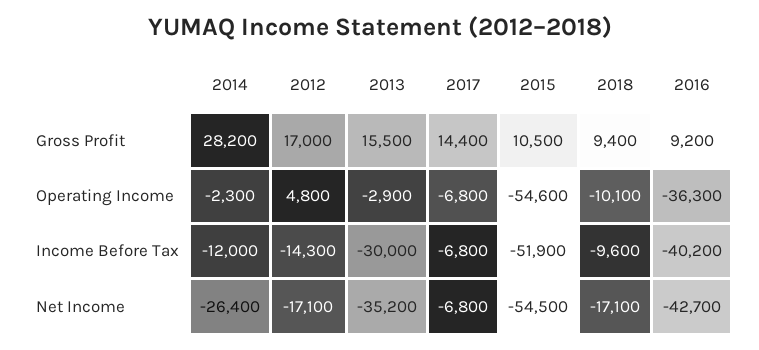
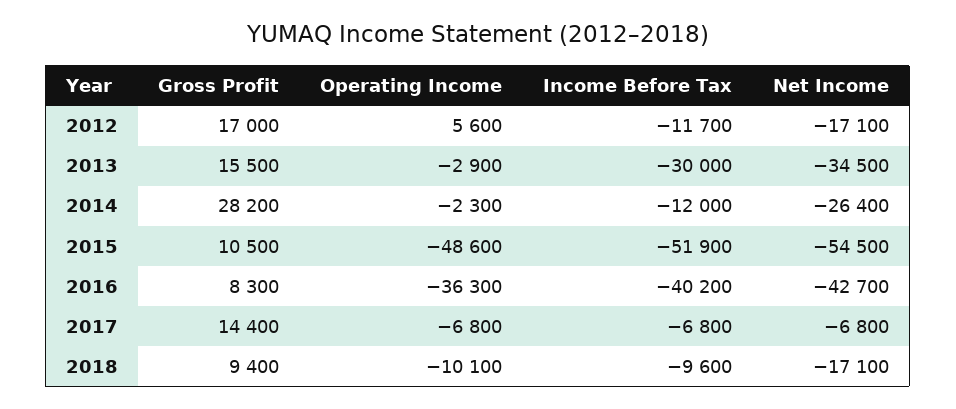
  {
    "2014": {
      "Gross Profit": 28200,
      "Operating Income": -2300,
      "Income Before Tax": -12000,
      "Net Income": -26400
    },
    "2012": {
      "Gross Profit": 17000,
-     "Operating Income": 4800,
+     "Operating Income": 5600,
-     "Income Before Tax": -14300,
+     "Income Before Tax": -11700,
      "Net Income": -17100
    },
    "2013": {
      "Gross Profit": 15500,
      "Operating Income": -2900,
      "Income Before Tax": -30000,
-     "Net Income": -35200
+     "Net Income": -34500
    },
    "2017": {
      "Gross Profit": 14400,
      "Operating Income": -6800,
      "Income Before Tax": -6800,
      "Net Income": -6800
    },
    "2015": {
      "Gross Profit": 10500,
-     "Operating Income": -54600,
+     "Operating Income": -48600,
      "Income Before Tax": -51900,
      "Net Income": -54500
    },
    "2018": {
      "Gross Profit": 9400,
      "Operating Income": -10100,
      "Income Before Tax": -9600,
      "Net Income": -17100
    },
    "2016": {
-     "Gross Profit": 9200,
+     "Gross Profit": 8300,
      "Operating Income": -36300,
      "Income Before Tax": -40200,
      "Net Income": -42700
    }
  }

